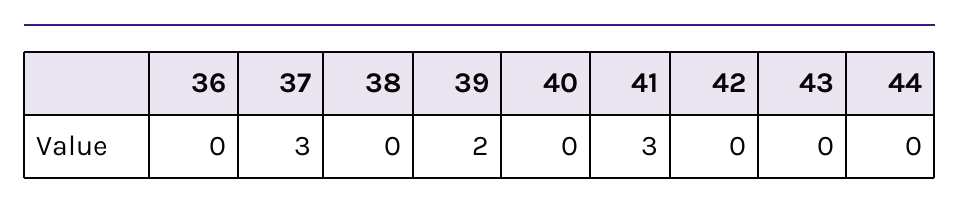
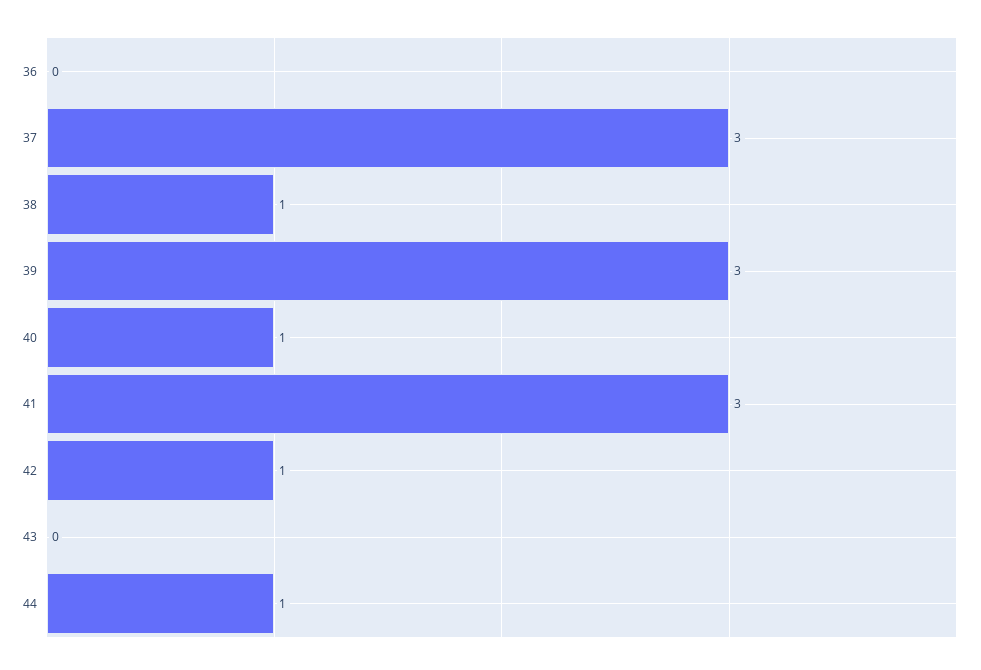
  {
    "36": 0,
    "37": 3,
-   "38": 0,
+   "38": 1,
-   "39": 2,
+   "39": 3,
-   "40": 0,
+   "40": 1,
    "41": 3,
-   "42": 0,
+   "42": 1,
    "43": 0,
-   "44": 0
+   "44": 1
  }

